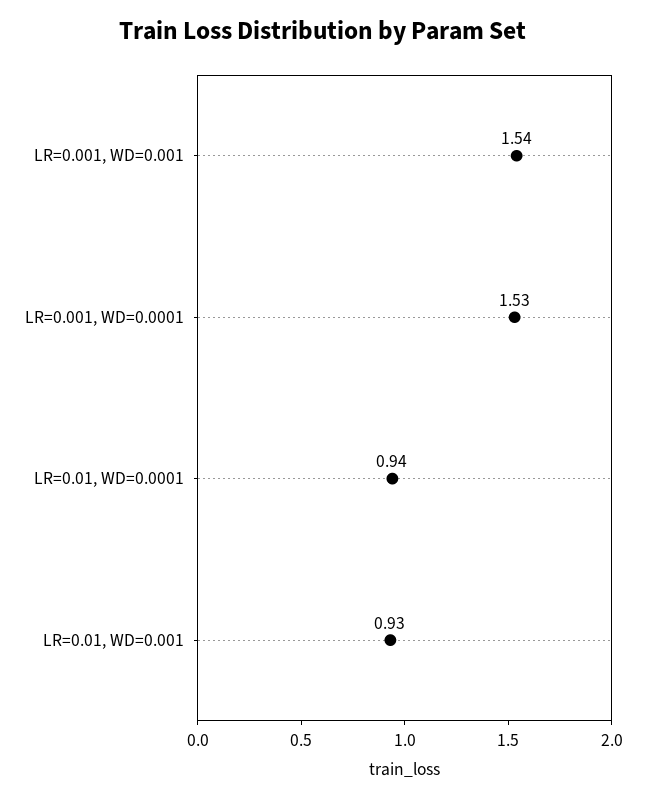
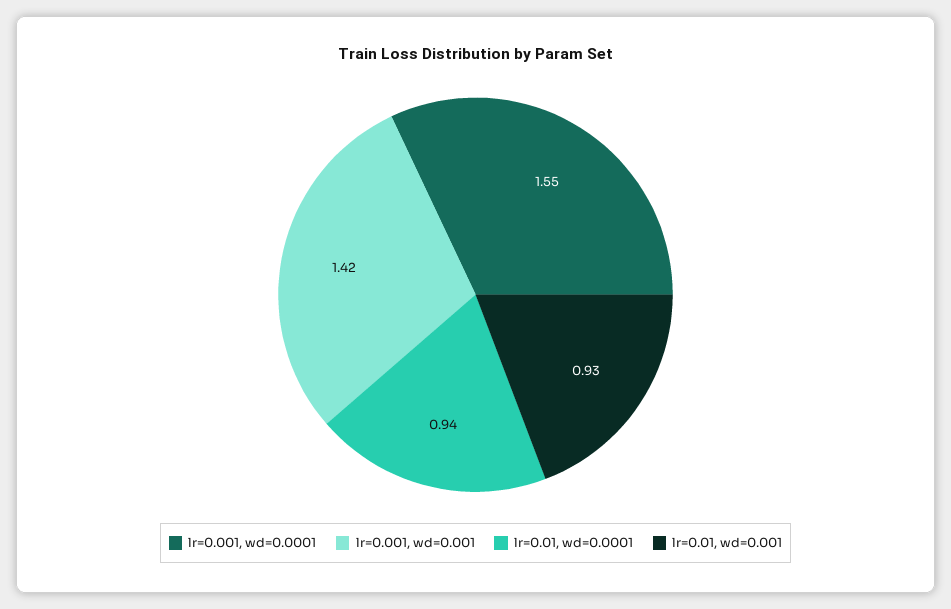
  {
-   "LR=0.001, WD=0.001": 1.54,
+   "LR=0.001, WD=0.001": 1.42,
-   "LR=0.001, WD=0.0001": 1.53,
+   "LR=0.001, WD=0.0001": 1.55,
    "LR=0.01, WD=0.0001": 0.94,
    "LR=0.01, WD=0.001": 0.93
  }

